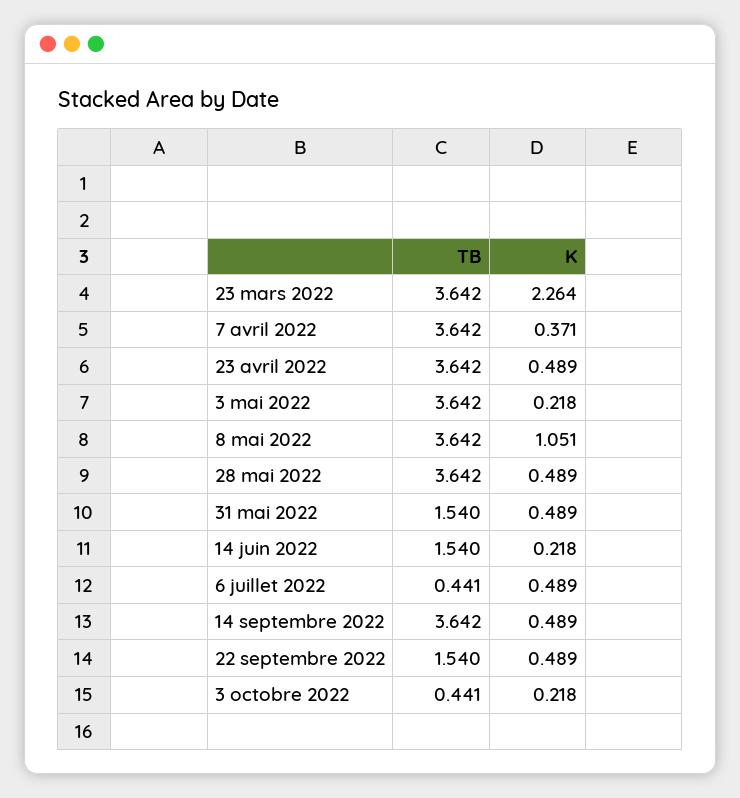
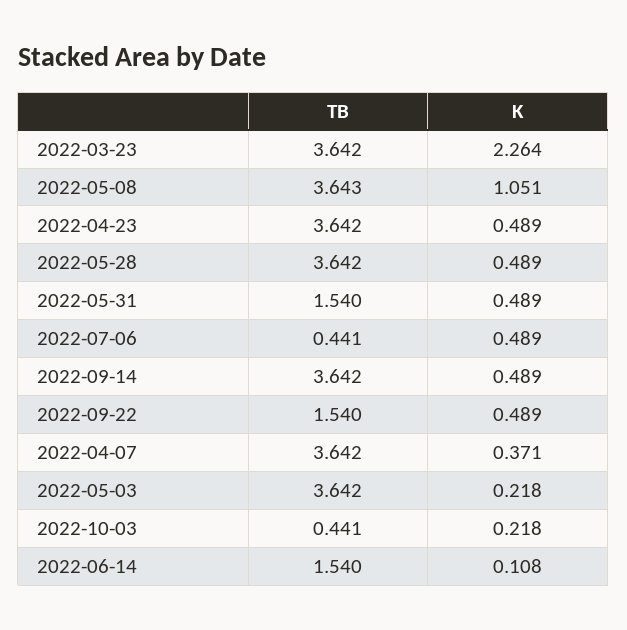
  {
    "TB": {
      "23 mars 2022": 3.642,
      "7 avril 2022": 3.642,
      "23 avril 2022": 3.642,
      "3 mai 2022": 3.642,
-     "8 mai 2022": 3.642,
+     "8 mai 2022": 3.643,
      "28 mai 2022": 3.642,
      "31 mai 2022": 1.54,
      "14 juin 2022": 1.54,
      "6 juillet 2022": 0.441,
      "14 septembre 2022": 3.642,
      "22 septembre 2022": 1.54,
      "3 octobre 2022": 0.441
    },
    "K": {
      "23 mars 2022": 2.264,
      "7 avril 2022": 0.371,
      "23 avril 2022": 0.489,
      "3 mai 2022": 0.218,
      "8 mai 2022": 1.051,
      "28 mai 2022": 0.489,
      "31 mai 2022": 0.489,
-     "14 juin 2022": 0.218,
+     "14 juin 2022": 0.108,
      "6 juillet 2022": 0.489,
      "14 septembre 2022": 0.489,
      "22 septembre 2022": 0.489,
      "3 octobre 2022": 0.218
    }
  }

